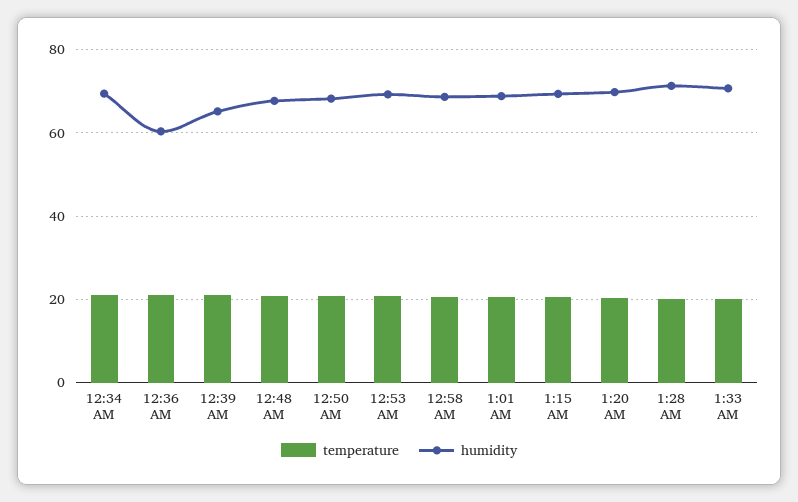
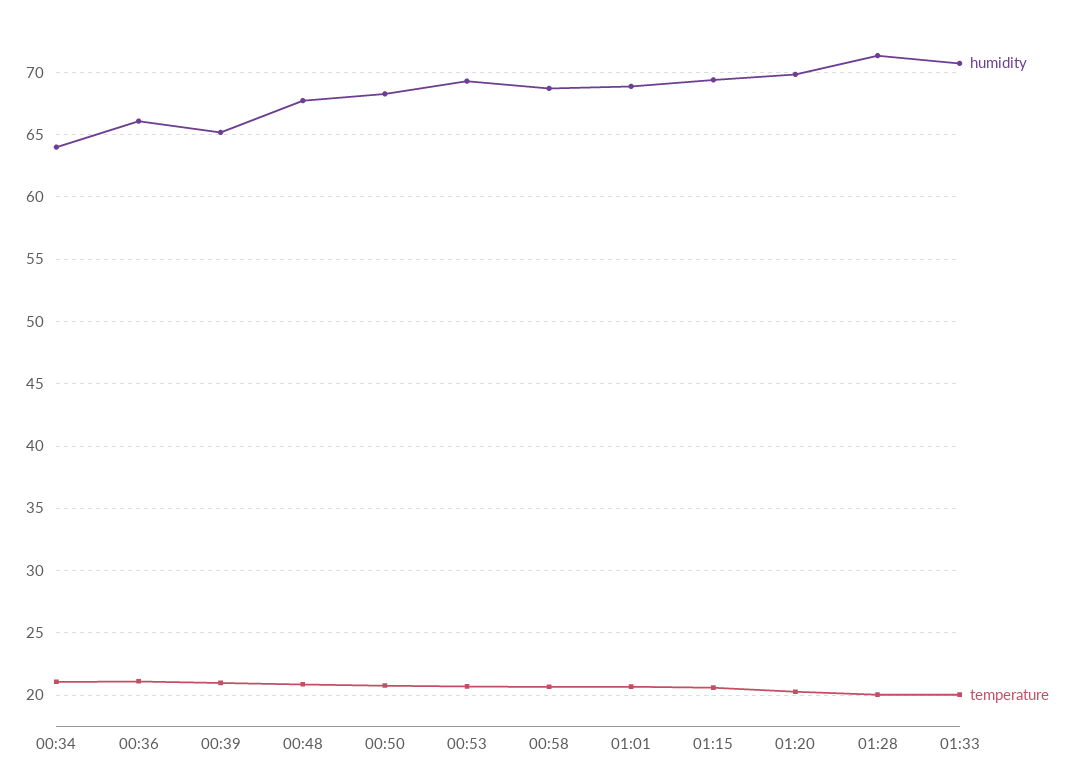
  {
    "temperature": {
      "12:34 AM": 21,
      "12:36 AM": 21,
      "12:39 AM": 21,
      "12:48 AM": 21,
      "12:50 AM": 21,
      "12:53 AM": 20.5,
      "12:58 AM": 20.5,
      "1:01 AM": 20.5,
      "1:15 AM": 20.5,
      "1:20 AM": 20.5,
      "1:28 AM": 20,
      "1:33 AM": 20
    },
    "humidity": {
-     "12:34 AM": 70,
+     "12:34 AM": 64,
-     "12:36 AM": 60,
+     "12:36 AM": 66,
      "12:39 AM": 65,
      "12:48 AM": 67.5,
      "12:50 AM": 68.5,
      "12:53 AM": 69.5,
      "12:58 AM": 68.5,
      "1:01 AM": 69,
      "1:15 AM": 69.5,
      "1:20 AM": 70,
      "1:28 AM": 71.5,
      "1:33 AM": 70.5
    }
  }

